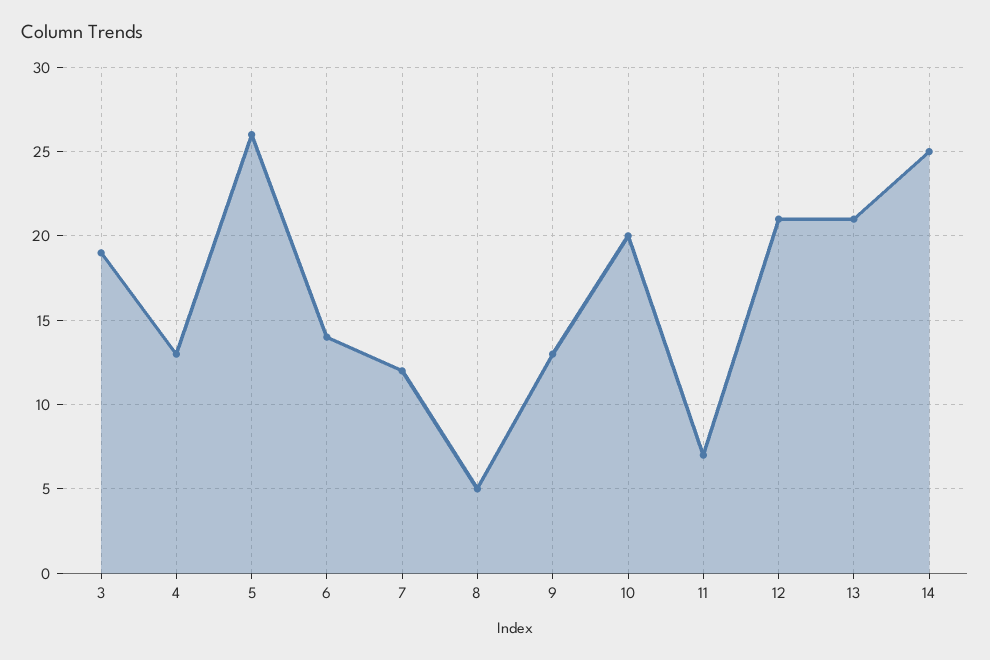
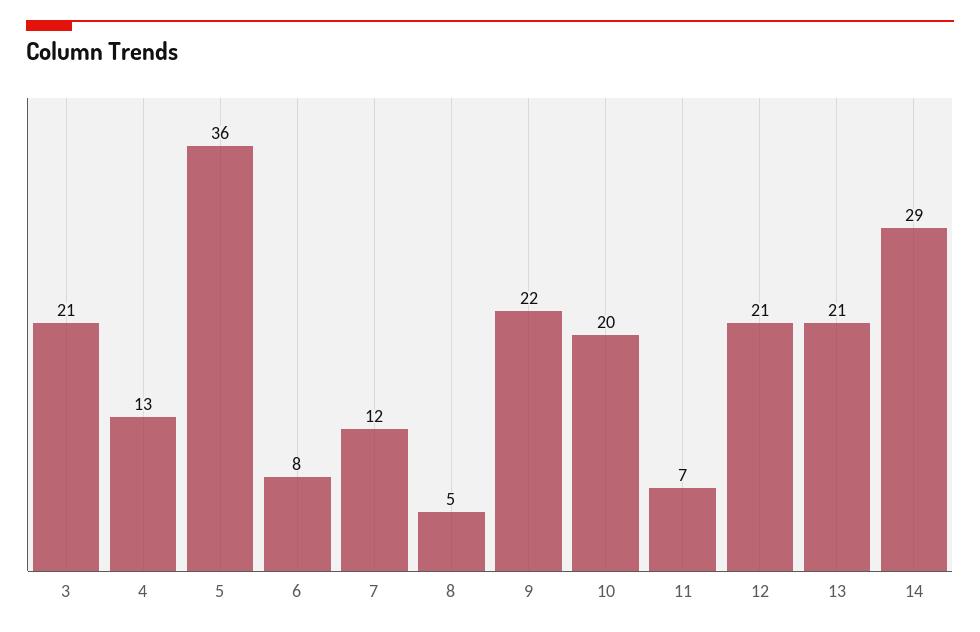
  {
-   "3": 19,
+   "3": 21,
    "4": 13,
-   "5": 26,
+   "5": 36,
-   "6": 14,
+   "6": 8,
    "7": 12,
    "8": 5,
-   "9": 13,
+   "9": 22,
    "10": 20,
    "11": 7,
    "12": 21,
    "13": 21,
-   "14": 25
+   "14": 29
  }

